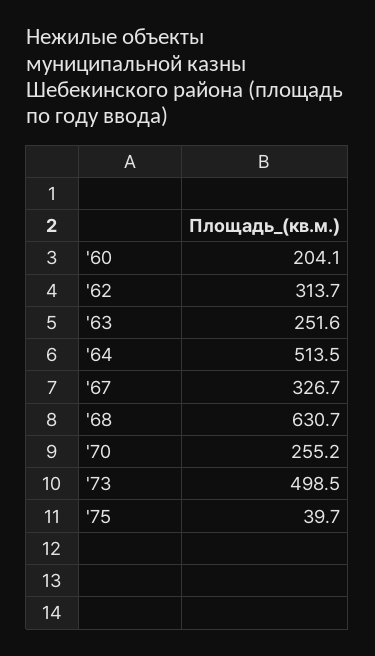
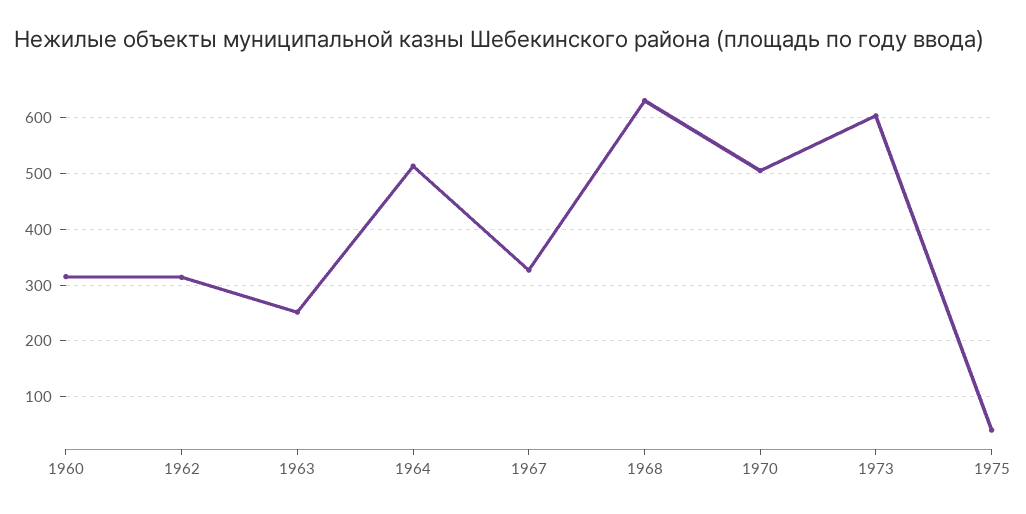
  {
-   "'60": 204.1,
+   "'60": 320,
    "'62": 313.7,
    "'63": 251.6,
    "'64": 513.5,
    "'67": 326.7,
    "'68": 630.7,
-   "'70": 255.2,
+   "'70": 500,
-   "'73": 498.5,
+   "'73": 600,
    "'75": 39.7
  }

